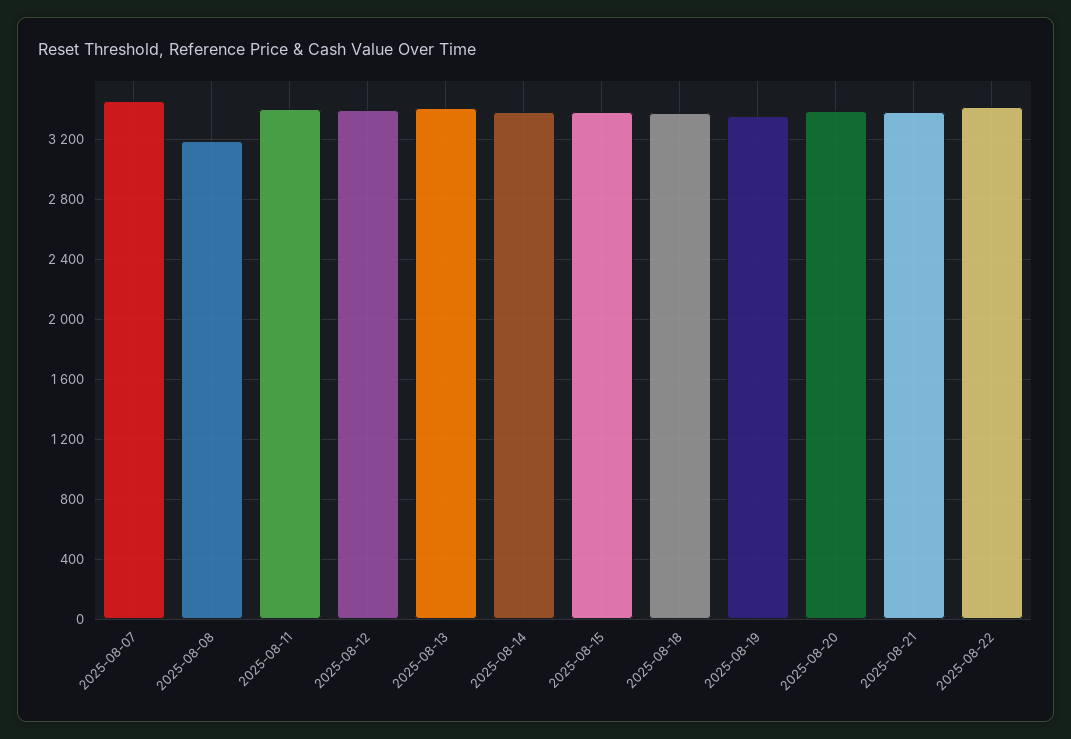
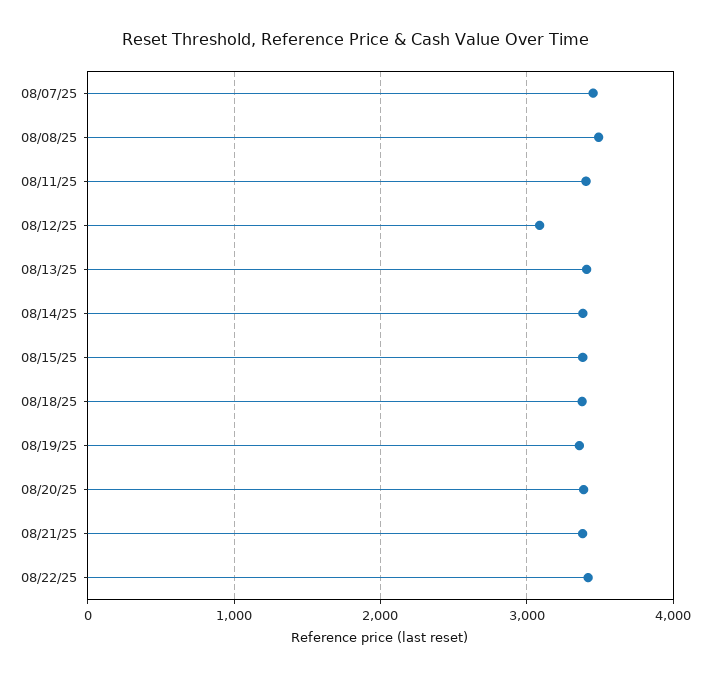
  {
    "2025-08-07": 3450,
-   "2025-08-08": 3200,
+   "2025-08-08": 3500,
    "2025-08-11": 3400,
-   "2025-08-12": 3400,
+   "2025-08-12": 3100,
    "2025-08-13": 3400,
    "2025-08-14": 3400,
    "2025-08-15": 3400,
    "2025-08-18": 3400,
    "2025-08-19": 3350,
    "2025-08-20": 3400,
    "2025-08-21": 3400,
    "2025-08-22": 3400
  }

